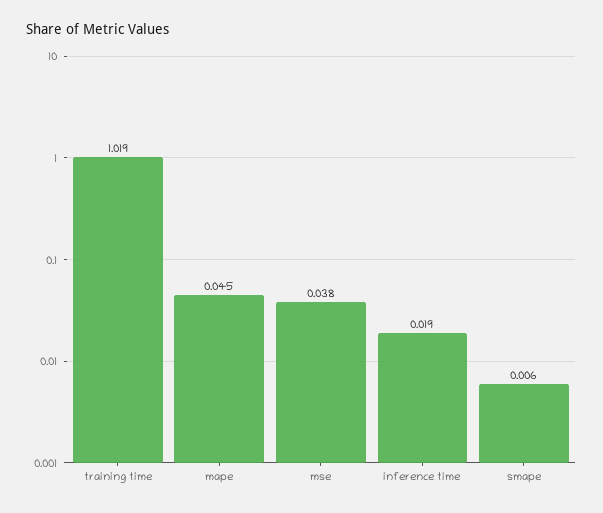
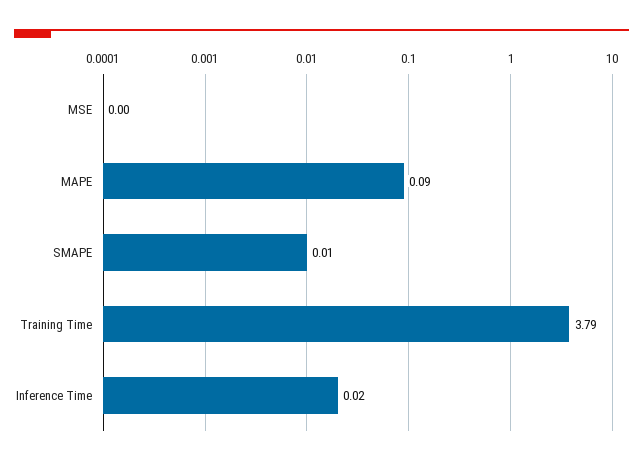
  {
-   "training time": 1.019,
+   "training time": 3.79,
-   "mape": 0.045,
+   "mape": 0.09,
-   "mse": 0.038,
+   "mse": 0,
    "inference time": 0.019,
    "smape": 0.006
  }

